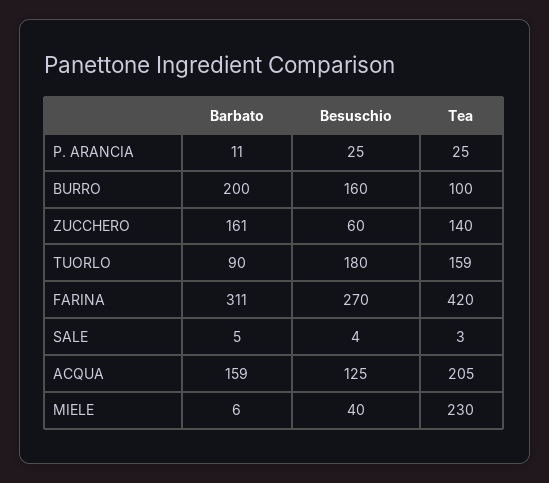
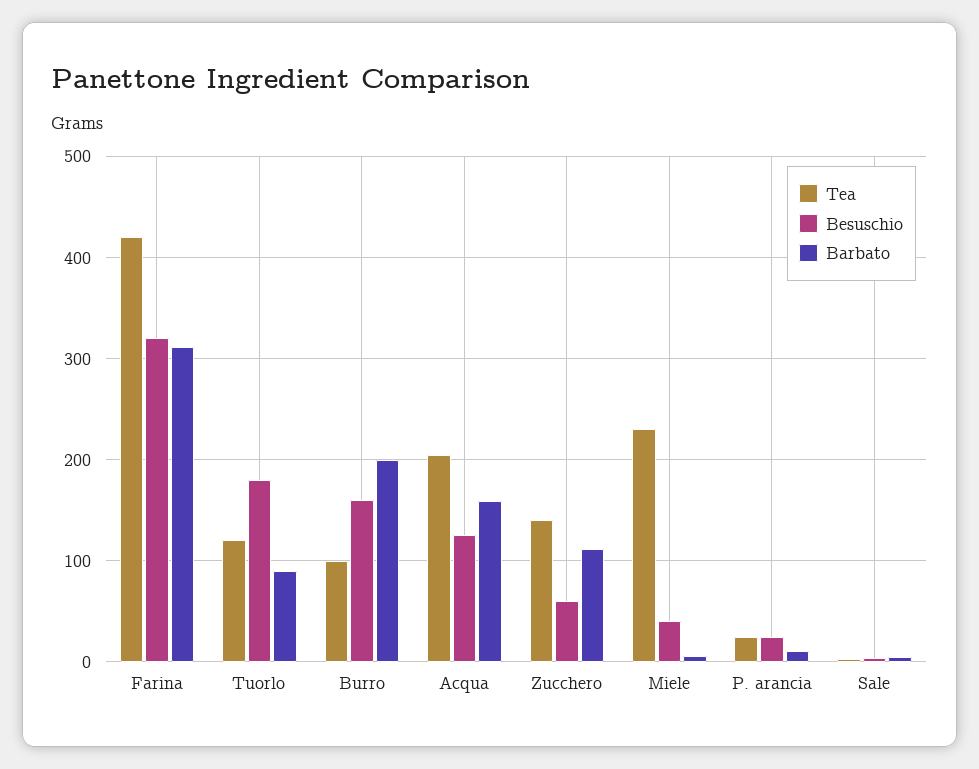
  {
    "Barbato": {
      "P. ARANCIA": 11,
      "BURRO": 200,
-     "ZUCCHERO": 161,
+     "ZUCCHERO": 110,
      "TUORLO": 90,
      "FARINA": 311,
      "SALE": 5,
      "ACQUA": 159,
      "MIELE": 6
    },
    "Besuschio": {
      "P. ARANCIA": 25,
      "BURRO": 160,
      "ZUCCHERO": 60,
      "TUORLO": 180,
-     "FARINA": 270,
+     "FARINA": 320,
      "SALE": 4,
      "ACQUA": 125,
      "MIELE": 40
    },
    "Tea": {
      "P. ARANCIA": 25,
      "BURRO": 100,
      "ZUCCHERO": 140,
-     "TUORLO": 159,
+     "TUORLO": 120,
      "FARINA": 420,
      "SALE": 3,
      "ACQUA": 205,
      "MIELE": 230
    }
  }

